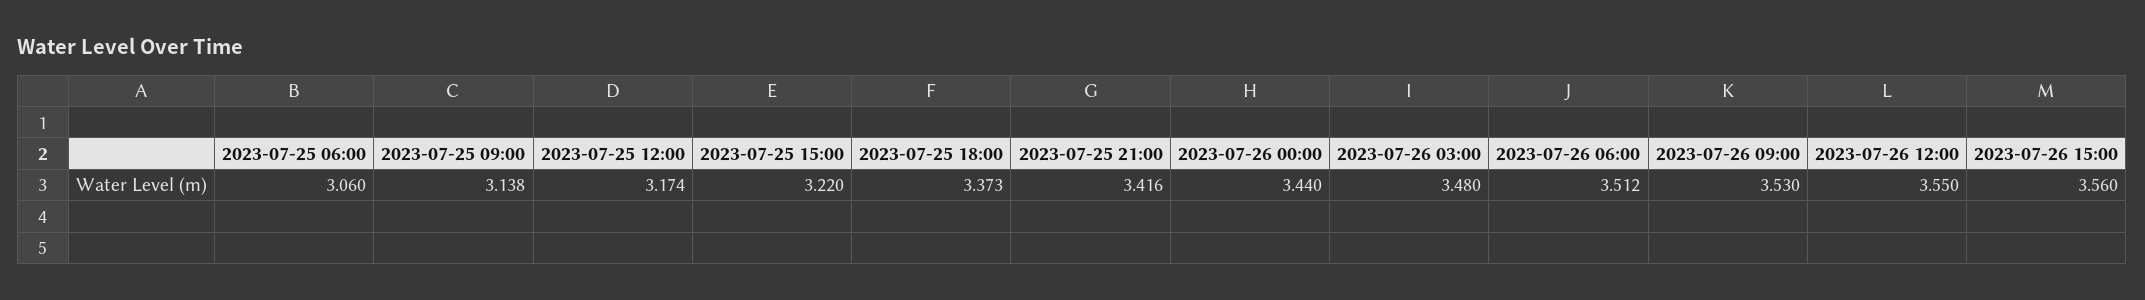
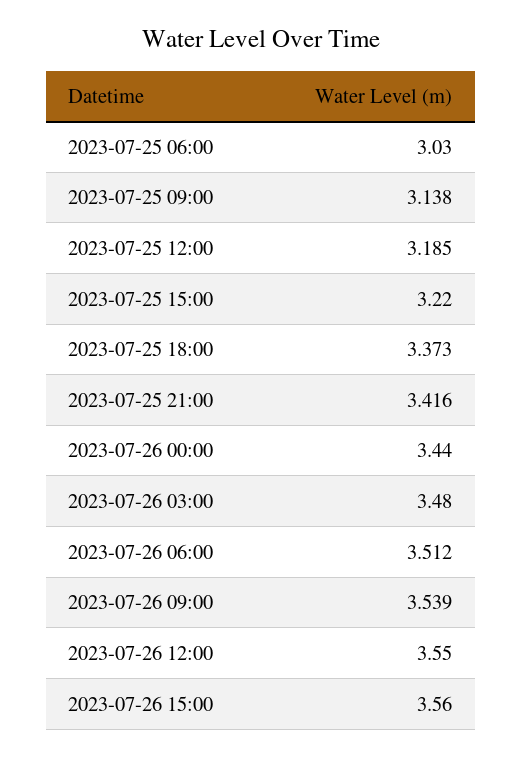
  {
-   "2023-07-25 06:00": 3.06,
+   "2023-07-25 06:00": 3.03,
    "2023-07-25 09:00": 3.138,
-   "2023-07-25 12:00": 3.174,
+   "2023-07-25 12:00": 3.185,
    "2023-07-25 15:00": 3.22,
    "2023-07-25 18:00": 3.373,
    "2023-07-25 21:00": 3.416,
    "2023-07-26 00:00": 3.44,
    "2023-07-26 03:00": 3.48,
    "2023-07-26 06:00": 3.512,
-   "2023-07-26 09:00": 3.53,
+   "2023-07-26 09:00": 3.539,
    "2023-07-26 12:00": 3.55,
    "2023-07-26 15:00": 3.56
  }

